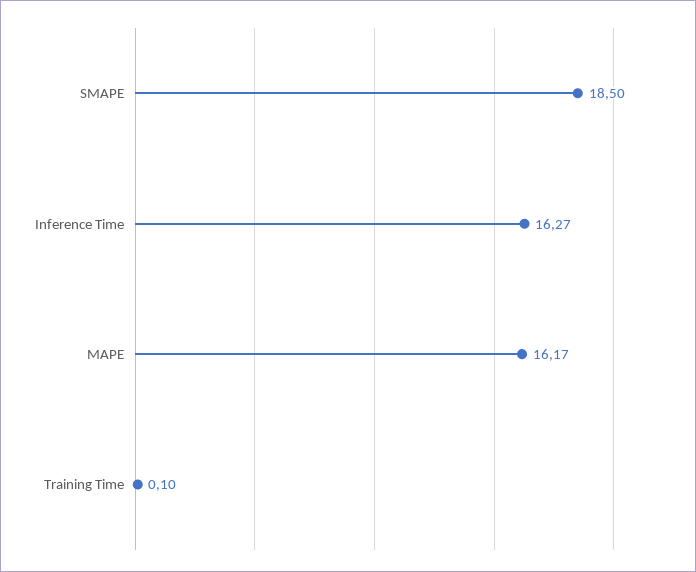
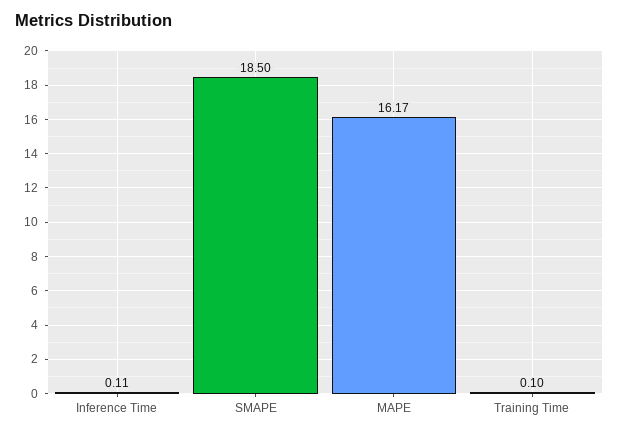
  {
    "SMAPE": 18.5,
-   "Inference Time": 16.27,
+   "Inference Time": 0.11,
    "MAPE": 16.17,
    "Training Time": 0.1
  }

